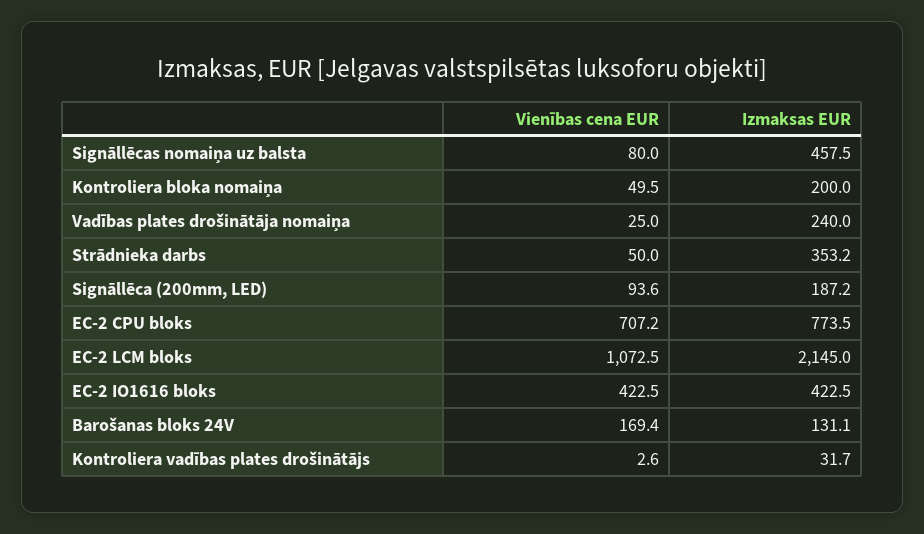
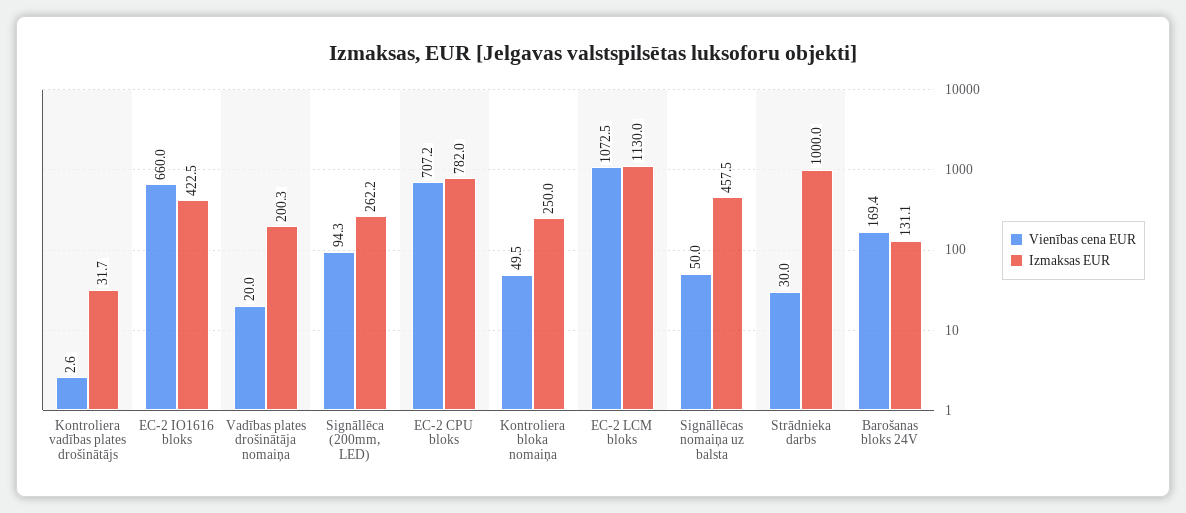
  {
    "Vienības cena EUR": {
-     "Signāllēcas nomaiņa uz balsta": 80,
+     "Signāllēcas nomaiņa uz balsta": 50,
      "Kontroliera bloka nomaiņa": 49.5,
-     "Vadības plates drošinātāja nomaiņa": 25,
+     "Vadības plates drošinātāja nomaiņa": 20,
-     "Strādnieka darbs": 50,
+     "Strādnieka darbs": 30,
-     "Signāllēca (200mm, LED)": 93.6,
+     "Signāllēca (200mm, LED)": 94.3,
      "EC-2 CPU bloks": 707.2,
      "EC-2 LCM bloks": 1072.5,
-     "EC-2 IO1616 bloks": 422.5,
+     "EC-2 IO1616 bloks": 660,
      "Barošanas bloks 24V": 169.4,
      "Kontroliera vadības plates drošinātājs": 2.6
    },
    "Izmaksas EUR": {
      "Signāllēcas nomaiņa uz balsta": 457.5,
-     "Kontroliera bloka nomaiņa": 200,
+     "Kontroliera bloka nomaiņa": 250,
-     "Vadības plates drošinātāja nomaiņa": 240,
+     "Vadības plates drošinātāja nomaiņa": 200.3,
-     "Strādnieka darbs": 353.2,
+     "Strādnieka darbs": 1000,
-     "Signāllēca (200mm, LED)": 187.2,
+     "Signāllēca (200mm, LED)": 262.2,
-     "EC-2 CPU bloks": 773.5,
+     "EC-2 CPU bloks": 782,
-     "EC-2 LCM bloks": 2145,
+     "EC-2 LCM bloks": 1130,
      "EC-2 IO1616 bloks": 422.5,
      "Barošanas bloks 24V": 131.1,
      "Kontroliera vadības plates drošinātājs": 31.7
    }
  }

